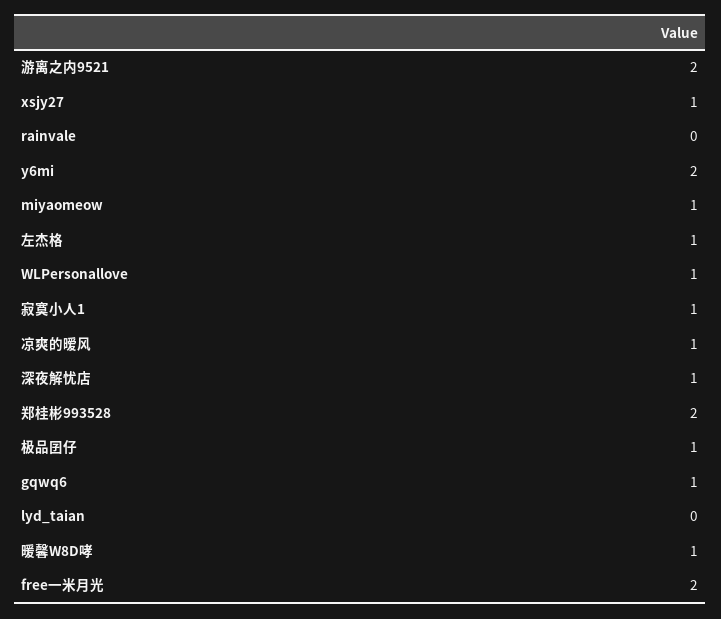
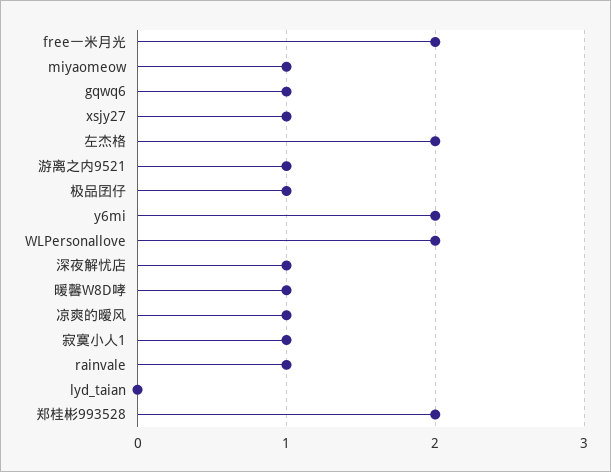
  {
-   "游离之内9521": 2,
+   "游离之内9521": 1,
    "xsjy27": 1,
-   "rainvale": 0,
+   "rainvale": 1,
    "y6mi": 2,
    "miyaomeow": 1,
-   "左杰格": 1,
+   "左杰格": 2,
-   "WLPersonallove": 1,
+   "WLPersonallove": 2,
    "寂寞小人1": 1,
    "凉爽的暧风": 1,
    "深夜解忧店": 1,
    "郑桂彬993528": 2,
    "极品囝仔": 1,
    "gqwq6": 1,
    "lyd_taian": 0,
    "暖馨W8D哮": 1,
    "free一米月光": 2
  }

